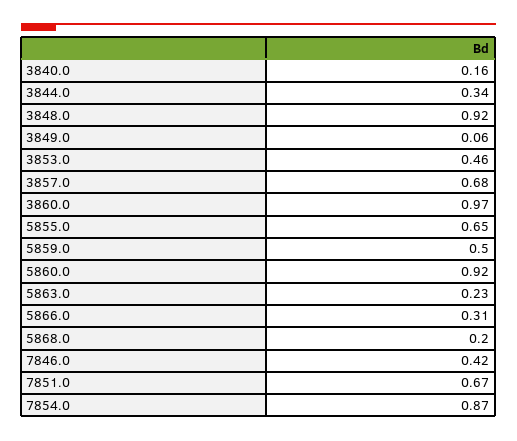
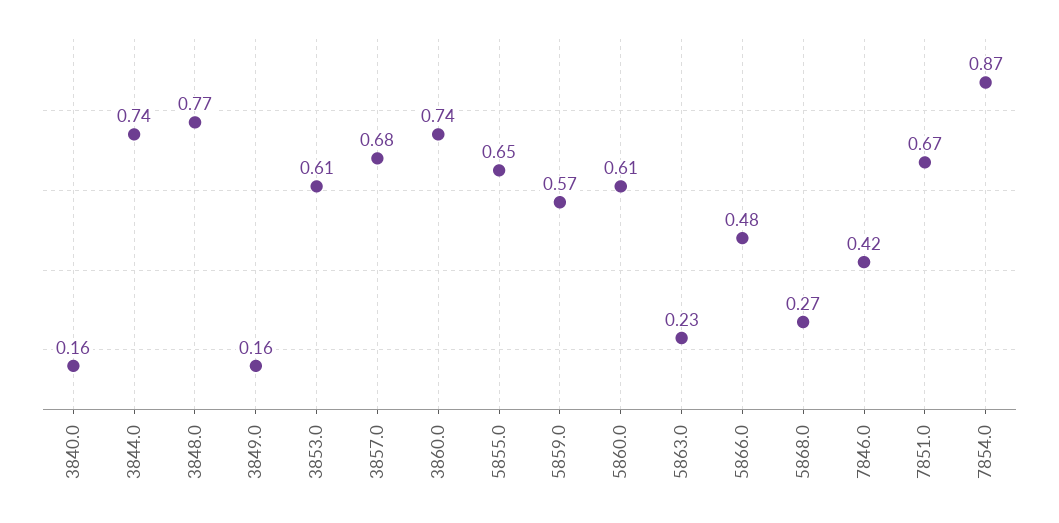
  {
    "3840.0": 0.16,
-   "3844.0": 0.34,
+   "3844.0": 0.74,
-   "3848.0": 0.92,
+   "3848.0": 0.77,
-   "3849.0": 0.06,
+   "3849.0": 0.16,
-   "3853.0": 0.46,
+   "3853.0": 0.61,
    "3857.0": 0.68,
-   "3860.0": 0.97,
+   "3860.0": 0.74,
    "5855.0": 0.65,
-   "5859.0": 0.5,
+   "5859.0": 0.57,
-   "5860.0": 0.92,
+   "5860.0": 0.61,
    "5863.0": 0.23,
-   "5866.0": 0.31,
+   "5866.0": 0.48,
-   "5868.0": 0.2,
+   "5868.0": 0.27,
    "7846.0": 0.42,
    "7851.0": 0.67,
    "7854.0": 0.87
  }

